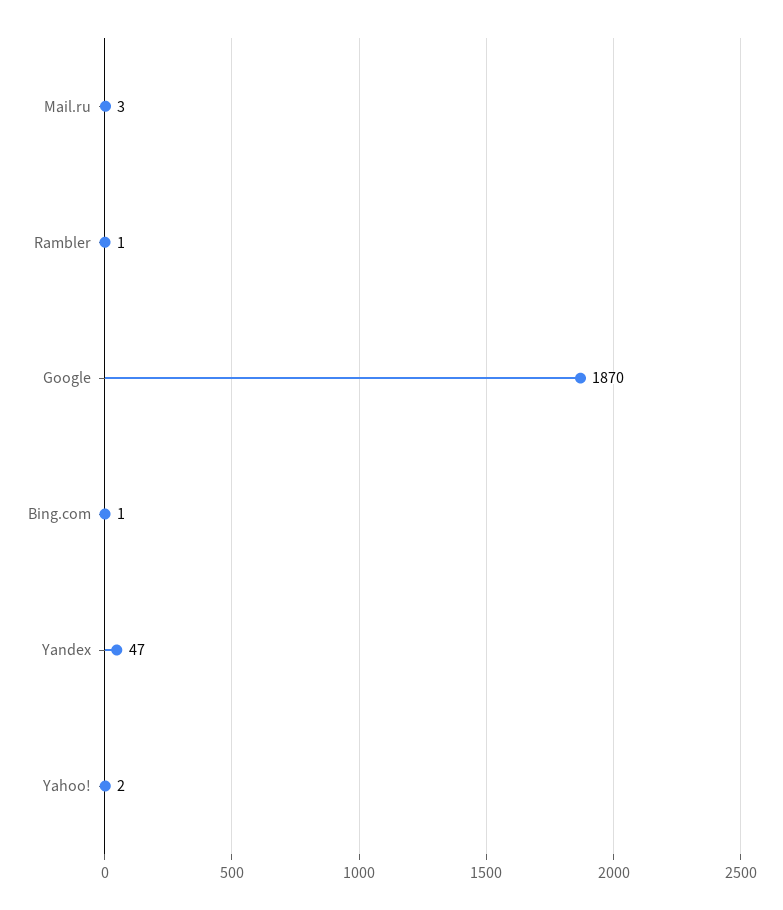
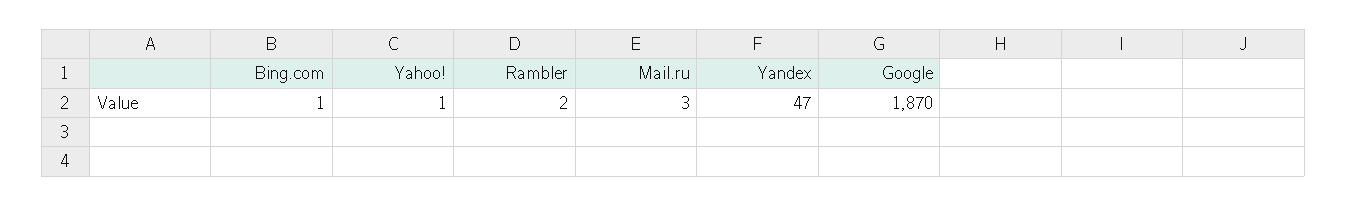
  {
    "Mail.ru": 3,
-   "Rambler": 1,
+   "Rambler": 2,
    "Google": 1870,
    "Bing.com": 1,
    "Yandex": 47,
-   "Yahoo!": 2
+   "Yahoo!": 1
  }

